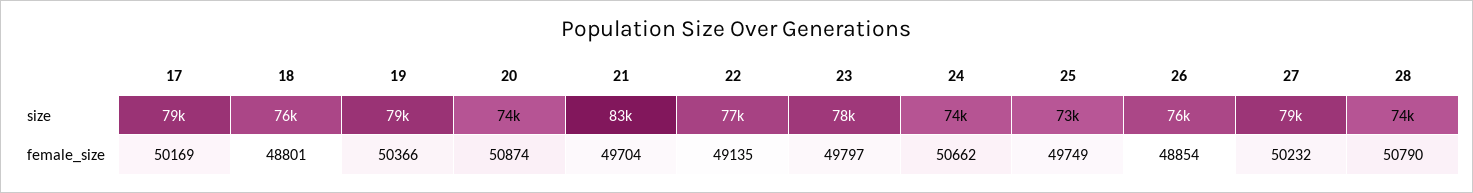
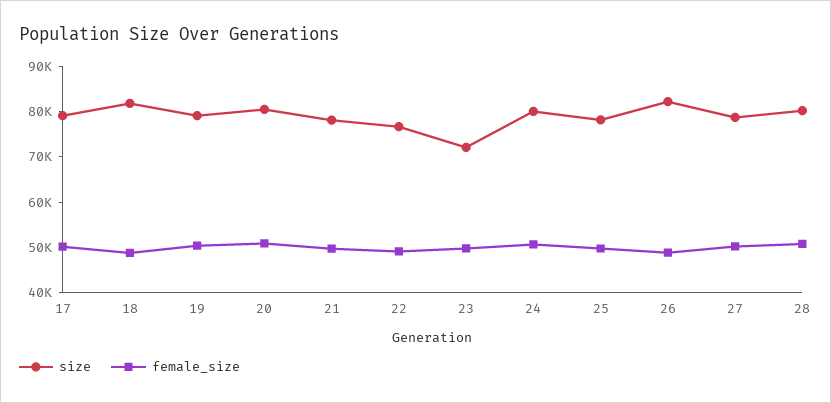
  {
    "size": {
      "17": 79000,
-     "18": 76000,
+     "18": 82000,
      "19": 79000,
-     "20": 74000,
+     "20": 80000,
-     "21": 83000,
+     "21": 78000,
      "22": 77000,
-     "23": 78000,
+     "23": 72000,
-     "24": 74000,
+     "24": 80000,
-     "25": 73000,
+     "25": 78000,
-     "26": 76000,
+     "26": 82000,
      "27": 79000,
-     "28": 74000
+     "28": 80000
    },
    "female_size": {
      "17": 50169,
      "18": 48801,
      "19": 50366,
      "20": 50874,
      "21": 49704,
      "22": 49135,
      "23": 49797,
      "24": 50662,
      "25": 49749,
      "26": 48854,
      "27": 50232,
      "28": 50790
    }
  }

